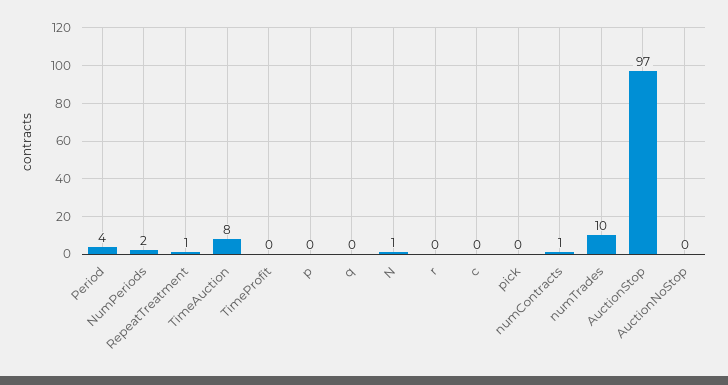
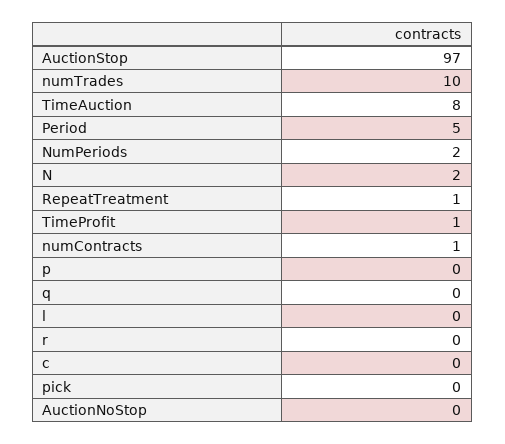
  {
-   "Period": 4,
+   "Period": 5,
    "NumPeriods": 2,
    "RepeatTreatment": 1,
    "TimeAuction": 8,
-   "TimeProfit": 0,
+   "TimeProfit": 1,
    "p": 0,
    "q": 0,
-   "N": 1,
+   "N": 2,
    "r": 0,
    "c": 0,
    "pick": 0,
    "numContracts": 1,
    "numTrades": 10,
    "AuctionStop": 97,
-   "AuctionNoStop": 0
+   "AuctionNoStop": 0,
+   "l": 0
  }

